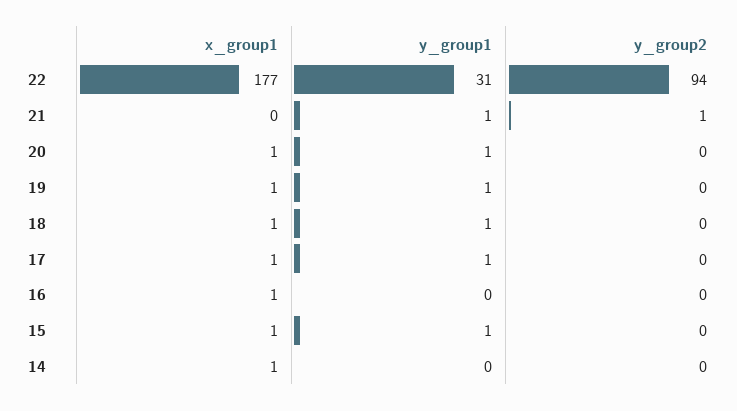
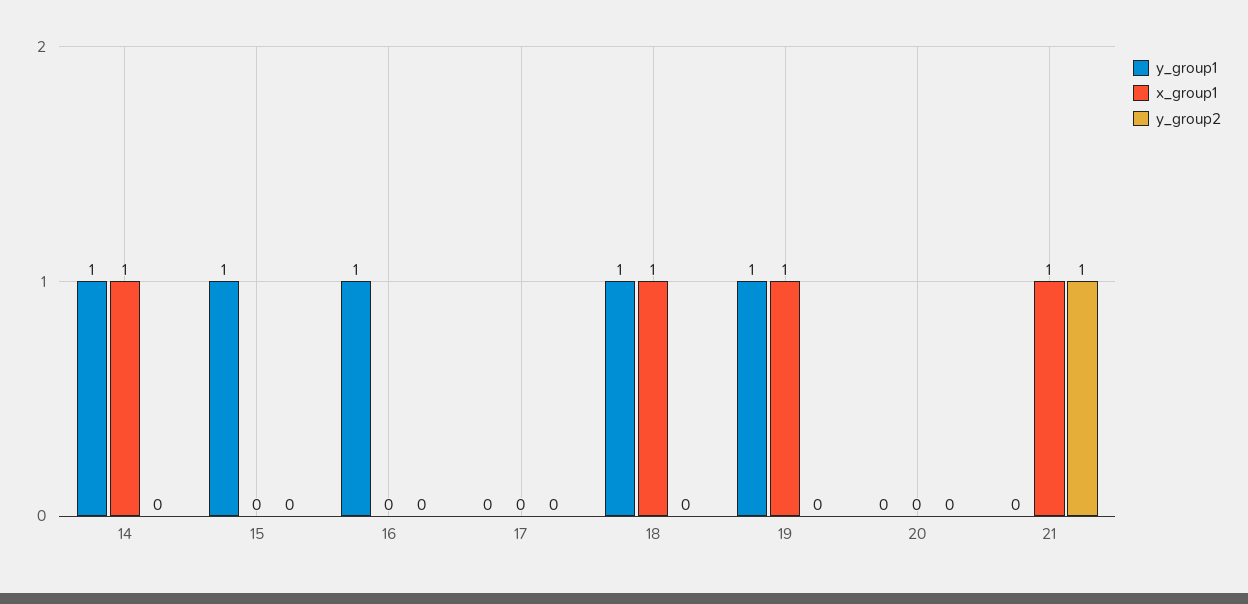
  {
    "x_group1": {
-     "22": 177,
-     "21": 0,
+     "21": 1,
-     "20": 1,
+     "20": 0,
      "19": 1,
      "18": 1,
-     "17": 1,
+     "17": 0,
-     "16": 1,
+     "16": 0,
-     "15": 1,
+     "15": 0,
      "14": 1
    },
    "y_group1": {
-     "22": 31,
-     "21": 1,
+     "21": 0,
-     "20": 1,
+     "20": 0,
      "19": 1,
      "18": 1,
-     "17": 1,
+     "17": 0,
-     "16": 0,
+     "16": 1,
      "15": 1,
-     "14": 0
+     "14": 1
    },
    "y_group2": {
-     "22": 94,
      "21": 1,
      "20": 0,
      "19": 0,
      "18": 0,
      "17": 0,
      "16": 0,
      "15": 0,
      "14": 0
    }
  }

